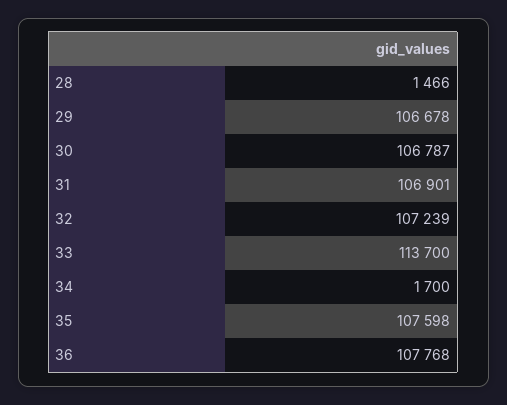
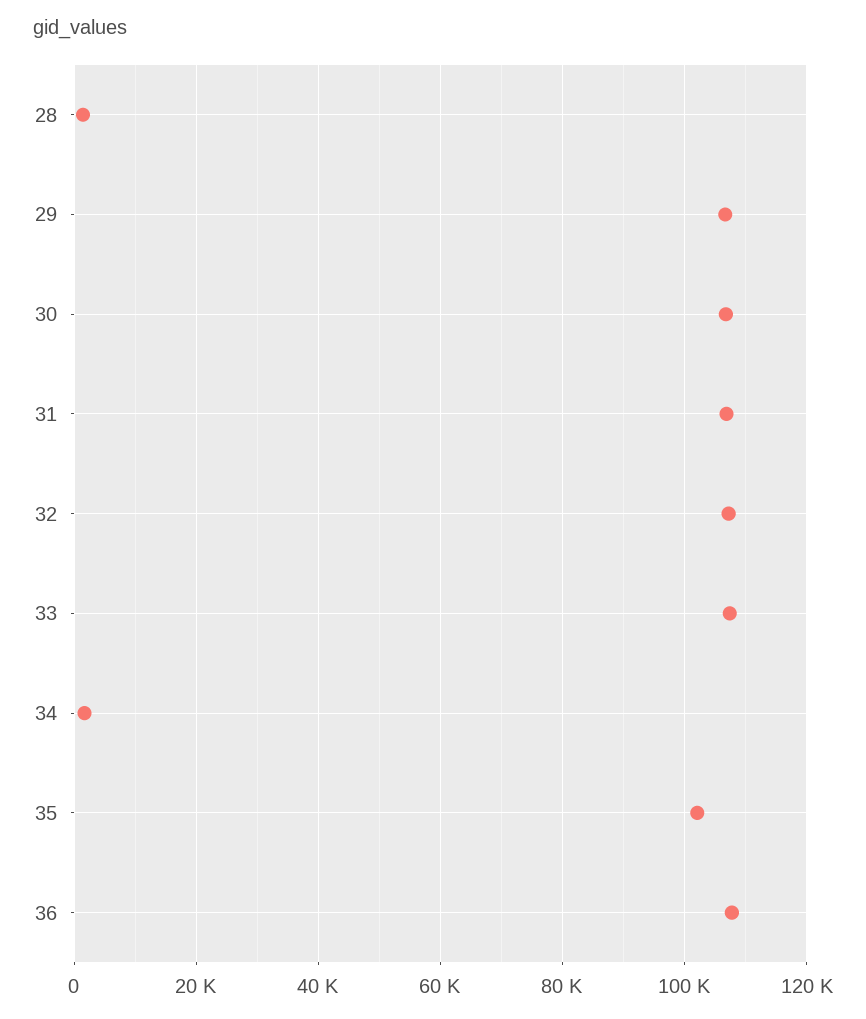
  {
    "28": 1466,
    "29": 106678,
    "30": 106787,
    "31": 106901,
    "32": 107239,
-   "33": 113700,
+   "33": 108000,
    "34": 1700,
-   "35": 107598,
+   "35": 102000,
    "36": 107768
  }

